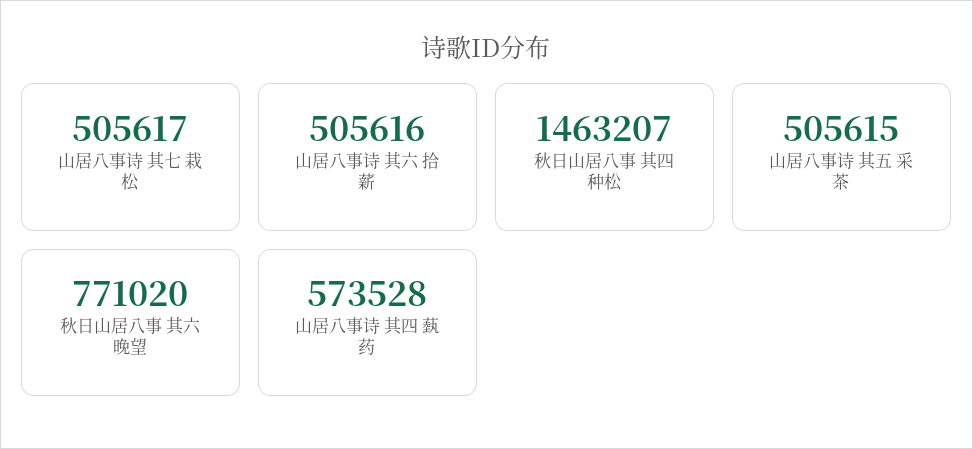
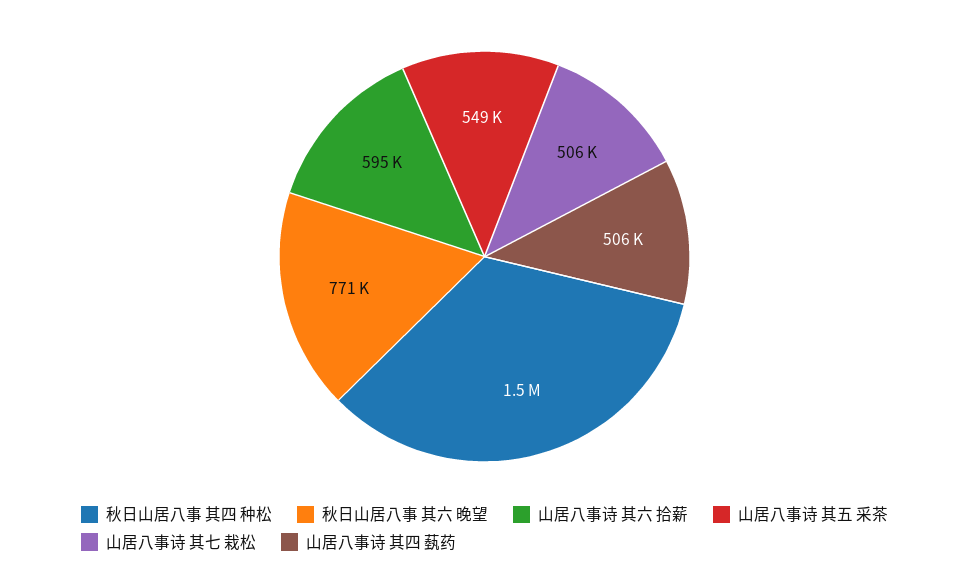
  {
    "山居八事诗 其七 栽松": 505617,
-   "山居八事诗 其六 拾薪": 505616,
+   "山居八事诗 其六 拾薪": 595000,
    "秋日山居八事 其四 种松": 1463207,
-   "山居八事诗 其五 采茶": 505615,
+   "山居八事诗 其五 采茶": 549000,
    "秋日山居八事 其六 晚望": 771020,
-   "山居八事诗 其四 蓺药": 573528
+   "山居八事诗 其四 蓺药": 506000
  }

